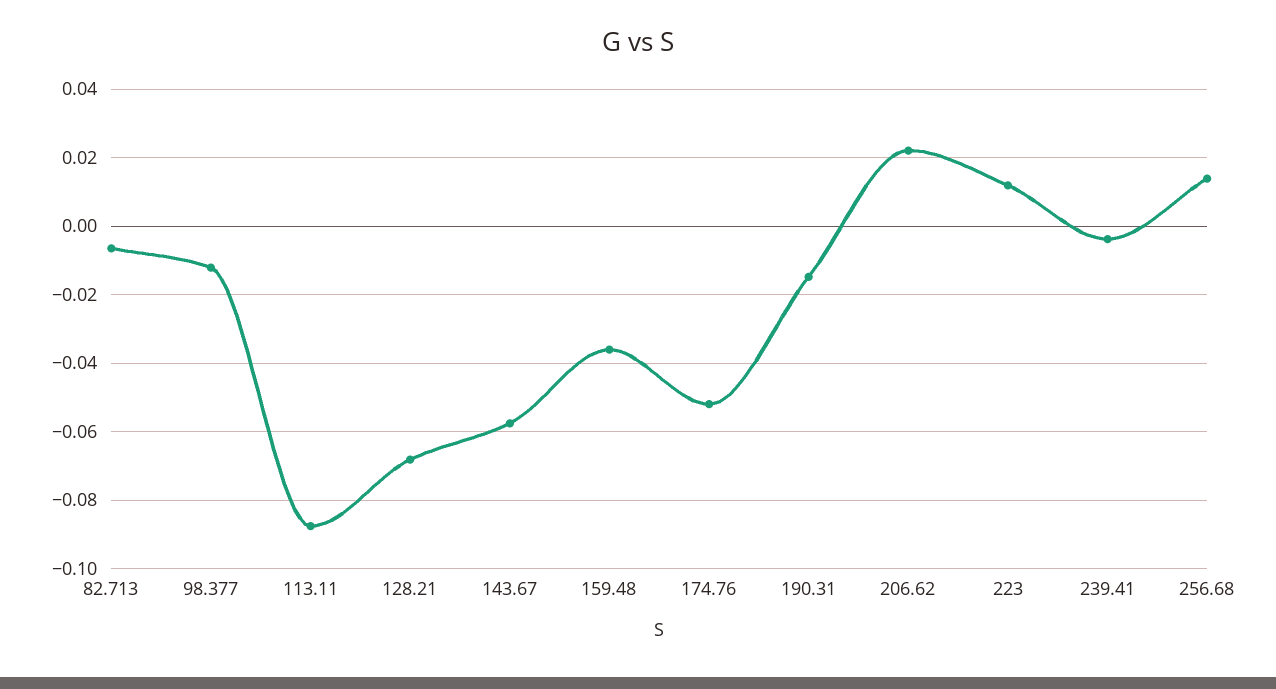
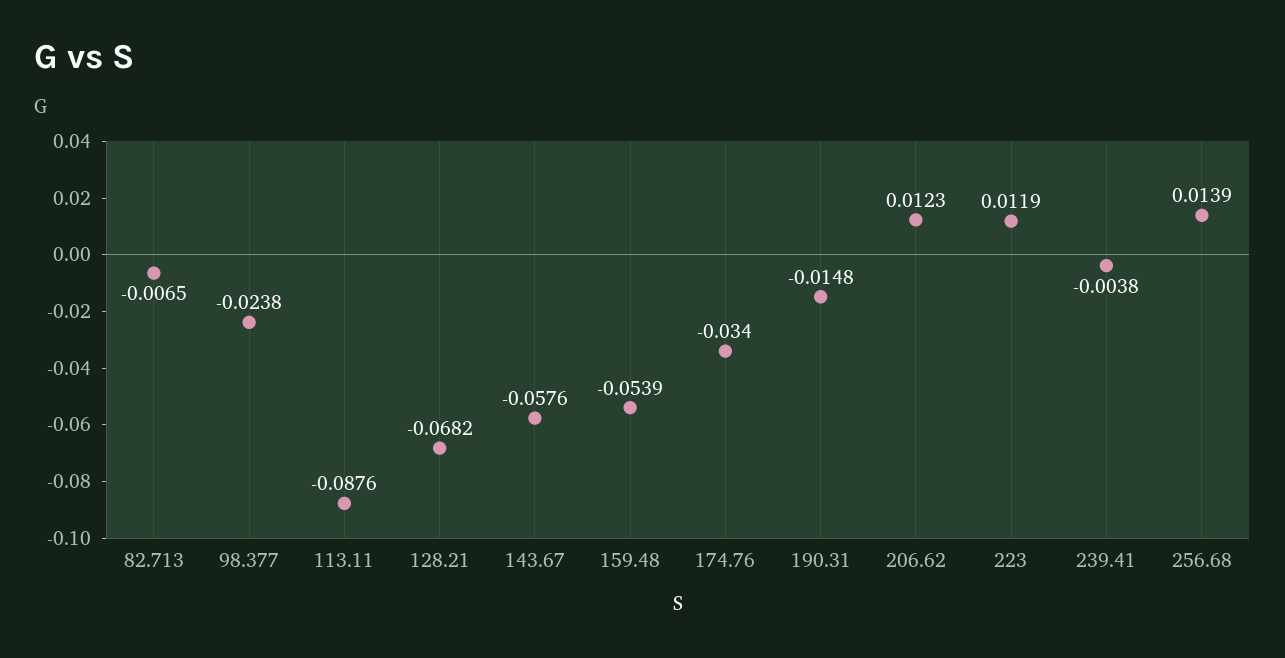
  {
    "82.713": -0.0065,
-   "98.377": -0.012,
+   "98.377": -0.0238,
    "113.11": -0.0876,
    "128.21": -0.0682,
    "143.67": -0.0576,
-   "159.48": -0.036,
+   "159.48": -0.0539,
-   "174.76": -0.052,
+   "174.76": -0.034,
    "190.31": -0.0148,
-   "206.62": 0.022,
+   "206.62": 0.0123,
    "223": 0.0119,
    "239.41": -0.0038,
    "256.68": 0.0139
  }

